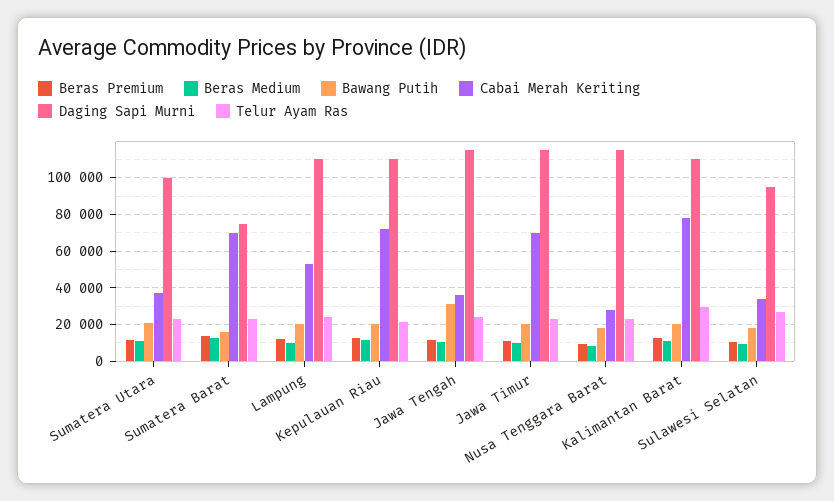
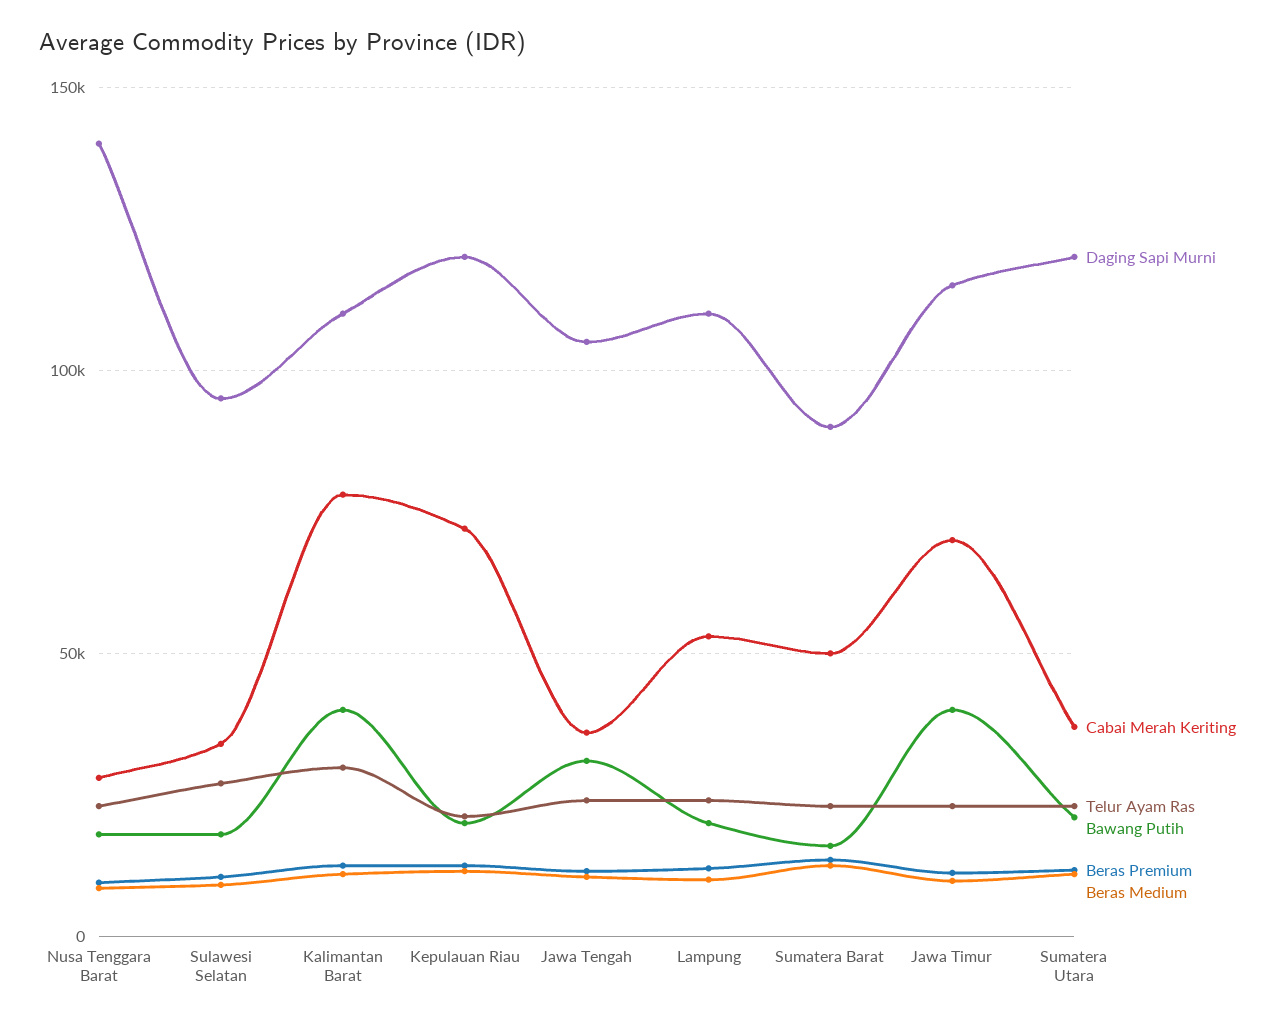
  {
    "Beras Premium": {
      "Sumatera Utara": 10000,
      "Sumatera Barat": 15000,
      "Lampung": 10000,
      "Kepulauan Riau": 15000,
      "Jawa Tengah": 10000,
      "Jawa Timur": 10000,
      "Nusa Tenggara Barat": 10000,
      "Kalimantan Barat": 15000,
      "Sulawesi Selatan": 10000
    },
    "Beras Medium": {
      "Sumatera Utara": 10000,
      "Sumatera Barat": 15000,
      "Lampung": 10000,
      "Kepulauan Riau": 10000,
      "Jawa Tengah": 10000,
      "Jawa Timur": 10000,
      "Nusa Tenggara Barat": 10000,
      "Kalimantan Barat": 10000,
      "Sulawesi Selatan": 10000
    },
    "Bawang Putih": {
      "Sumatera Utara": 20000,
      "Sumatera Barat": 15000,
      "Lampung": 20000,
      "Kepulauan Riau": 20000,
      "Jawa Tengah": 30000,
-     "Jawa Timur": 20000,
+     "Jawa Timur": 40000,
      "Nusa Tenggara Barat": 20000,
-     "Kalimantan Barat": 20000,
+     "Kalimantan Barat": 40000,
      "Sulawesi Selatan": 20000
    },
    "Cabai Merah Keriting": {
      "Sumatera Utara": 35000,
-     "Sumatera Barat": 70000,
+     "Sumatera Barat": 50000,
      "Lampung": 55000,
      "Kepulauan Riau": 70000,
      "Jawa Tengah": 35000,
      "Jawa Timur": 70000,
      "Nusa Tenggara Barat": 30000,
      "Kalimantan Barat": 80000,
      "Sulawesi Selatan": 35000
    },
    "Daging Sapi Murni": {
-     "Sumatera Utara": 100000,
+     "Sumatera Utara": 120000,
-     "Sumatera Barat": 75000,
+     "Sumatera Barat": 90000,
      "Lampung": 110000,
-     "Kepulauan Riau": 110000,
+     "Kepulauan Riau": 120000,
-     "Jawa Tengah": 115000,
+     "Jawa Tengah": 105000,
      "Jawa Timur": 115000,
-     "Nusa Tenggara Barat": 115000,
+     "Nusa Tenggara Barat": 140000,
      "Kalimantan Barat": 110000,
      "Sulawesi Selatan": 95000
    },
    "Telur Ayam Ras": {
      "Sumatera Utara": 25000,
      "Sumatera Barat": 25000,
      "Lampung": 25000,
      "Kepulauan Riau": 20000,
      "Jawa Tengah": 25000,
      "Jawa Timur": 25000,
      "Nusa Tenggara Barat": 25000,
      "Kalimantan Barat": 30000,
      "Sulawesi Selatan": 25000
    }
  }

